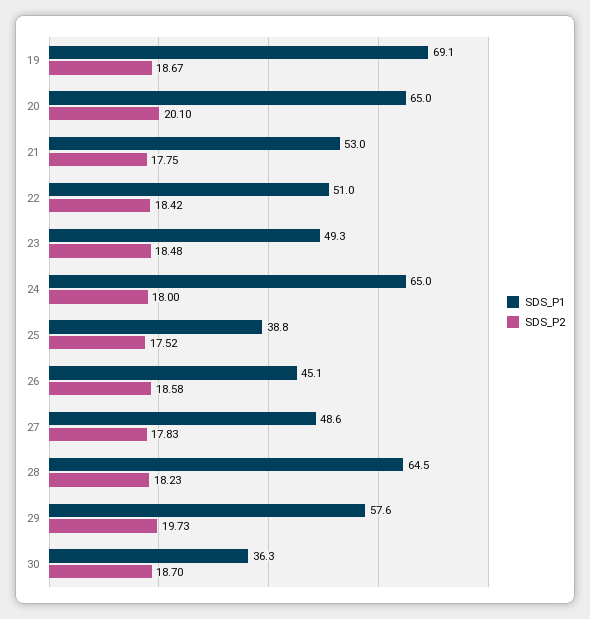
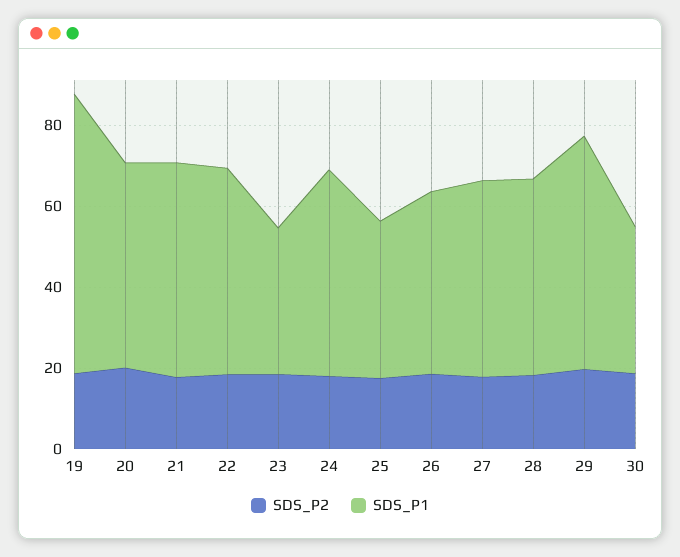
  {
    "SDS_P1": {
      "19": 69.1,
-     "20": 65,
+     "20": 50,
      "21": 53,
      "22": 51,
-     "23": 49.3,
+     "23": 35,
-     "24": 65,
+     "24": 50,
      "25": 38.8,
      "26": 45.1,
      "27": 48.6,
-     "28": 64.5,
+     "28": 50,
      "29": 57.6,
      "30": 36.3
    },
    "SDS_P2": {
      "19": 18.67,
      "20": 20.1,
      "21": 17.75,
      "22": 18.42,
      "23": 18.48,
      "24": 18,
      "25": 17.52,
      "26": 18.58,
      "27": 17.83,
      "28": 18.23,
      "29": 19.73,
      "30": 18.7
    }
  }

